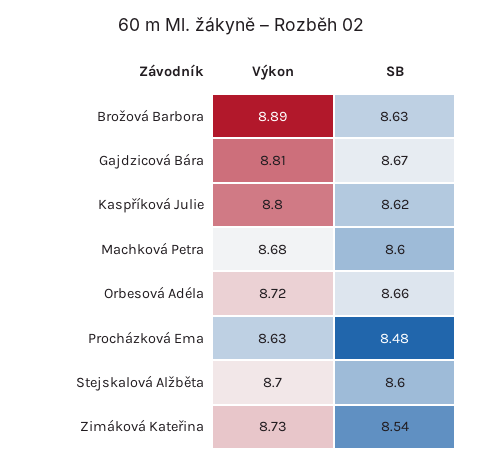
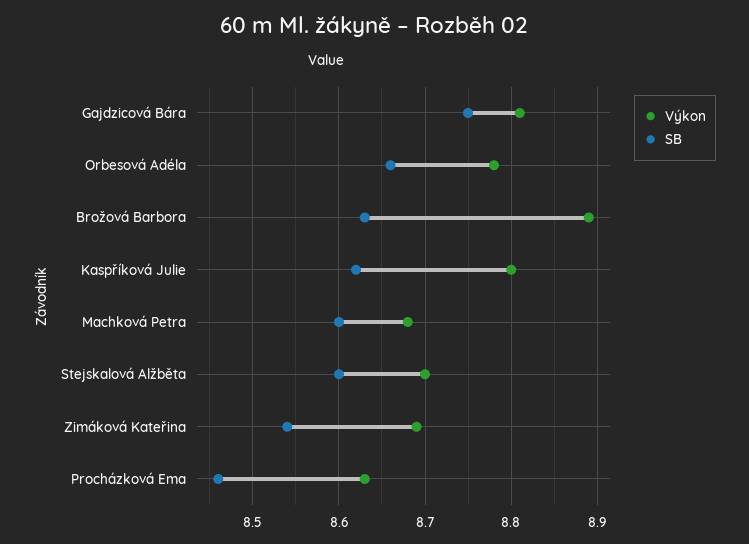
  {
    "Výkon": {
      "Brožová Barbora": 8.89,
      "Gajdzicová Bára": 8.81,
      "Kaspříková Julie": 8.8,
      "Machková Petra": 8.68,
-     "Orbesová Adéla": 8.72,
+     "Orbesová Adéla": 8.78,
      "Procházková Ema": 8.63,
      "Stejskalová Alžběta": 8.7,
-     "Zimáková Kateřina": 8.73
+     "Zimáková Kateřina": 8.69
    },
    "SB": {
      "Brožová Barbora": 8.63,
-     "Gajdzicová Bára": 8.67,
+     "Gajdzicová Bára": 8.75,
      "Kaspříková Julie": 8.62,
      "Machková Petra": 8.6,
      "Orbesová Adéla": 8.66,
-     "Procházková Ema": 8.48,
+     "Procházková Ema": 8.46,
      "Stejskalová Alžběta": 8.6,
      "Zimáková Kateřina": 8.54
    }
  }

